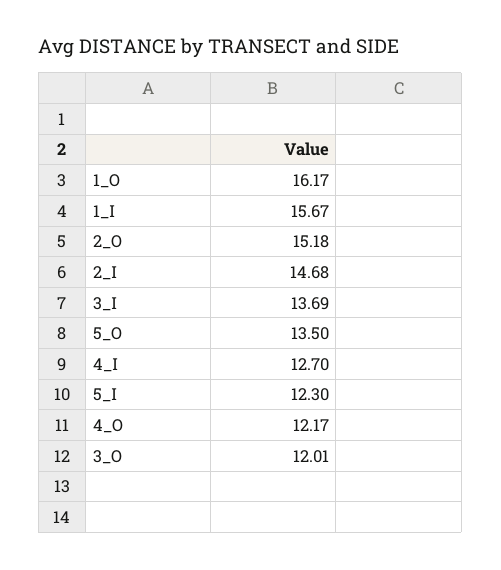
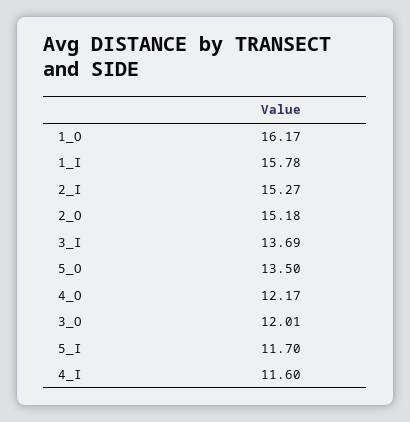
  {
    "1_O": 16.17,
-   "1_I": 15.67,
+   "1_I": 15.78,
    "2_O": 15.18,
-   "2_I": 14.68,
+   "2_I": 15.27,
    "3_I": 13.69,
    "5_O": 13.5,
-   "4_I": 12.7,
+   "4_I": 11.6,
-   "5_I": 12.3,
+   "5_I": 11.7,
    "4_O": 12.17,
    "3_O": 12.01
  }

